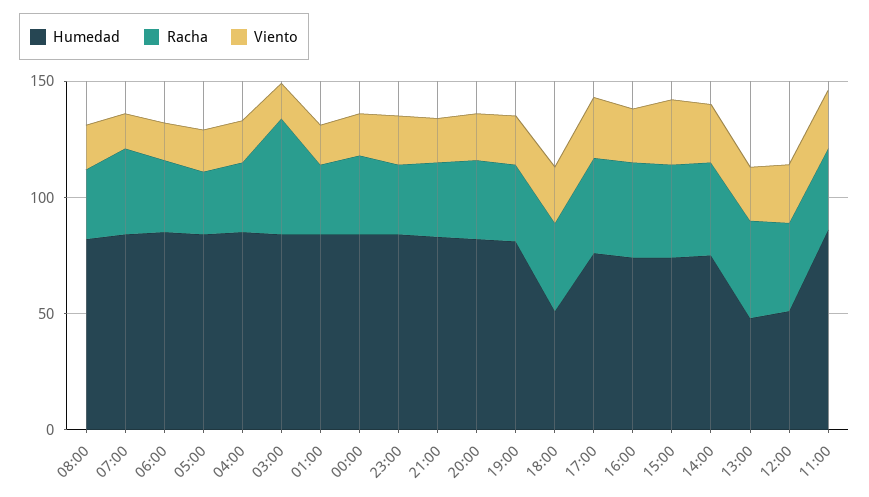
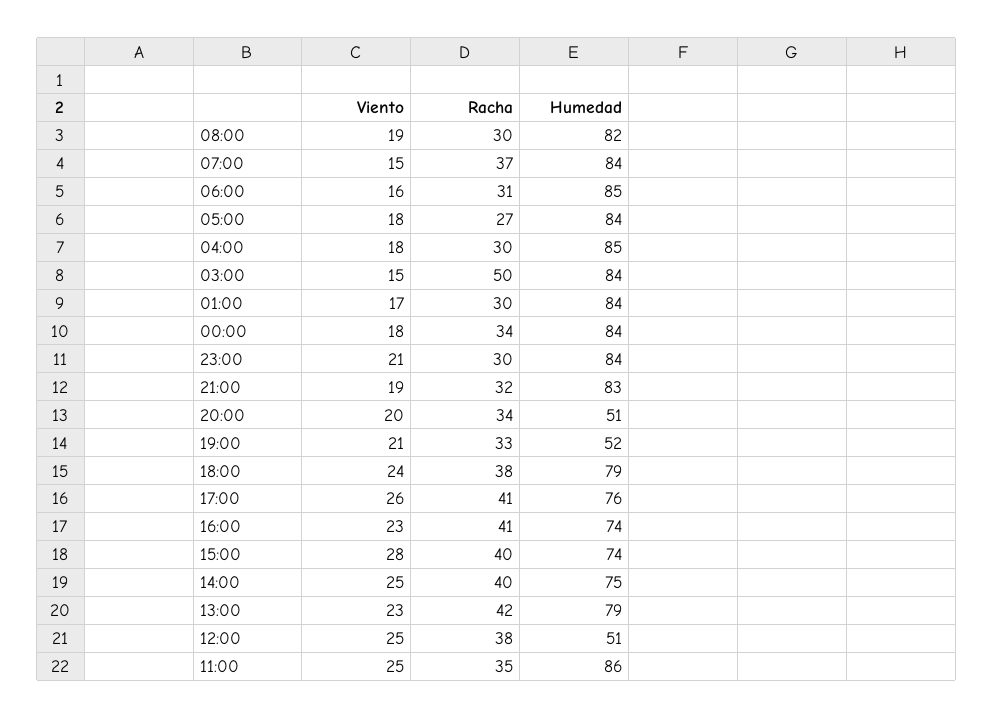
  {
    "Humedad": {
      "08:00": 82,
      "07:00": 84,
      "06:00": 85,
      "05:00": 84,
      "04:00": 85,
      "03:00": 84,
      "01:00": 84,
      "00:00": 84,
      "23:00": 84,
      "21:00": 83,
-     "20:00": 80,
+     "20:00": 51,
-     "19:00": 80,
+     "19:00": 52,
-     "18:00": 50,
+     "18:00": 79,
      "17:00": 76,
      "16:00": 74,
      "15:00": 74,
      "14:00": 75,
-     "13:00": 50,
+     "13:00": 79,
      "12:00": 51,
      "11:00": 86
    },
    "Racha": {
      "08:00": 30,
      "07:00": 37,
      "06:00": 31,
      "05:00": 27,
      "04:00": 30,
      "03:00": 50,
      "01:00": 30,
      "00:00": 34,
      "23:00": 30,
      "21:00": 32,
      "20:00": 34,
      "19:00": 33,
      "18:00": 38,
      "17:00": 41,
      "16:00": 41,
      "15:00": 40,
      "14:00": 40,
      "13:00": 42,
      "12:00": 38,
      "11:00": 35
    },
    "Viento": {
      "08:00": 19,
      "07:00": 15,
      "06:00": 16,
      "05:00": 18,
      "04:00": 18,
      "03:00": 15,
      "01:00": 17,
      "00:00": 18,
      "23:00": 21,
      "21:00": 19,
      "20:00": 20,
      "19:00": 21,
      "18:00": 24,
      "17:00": 26,
      "16:00": 23,
      "15:00": 28,
      "14:00": 25,
      "13:00": 23,
      "12:00": 25,
      "11:00": 25
    }
  }

